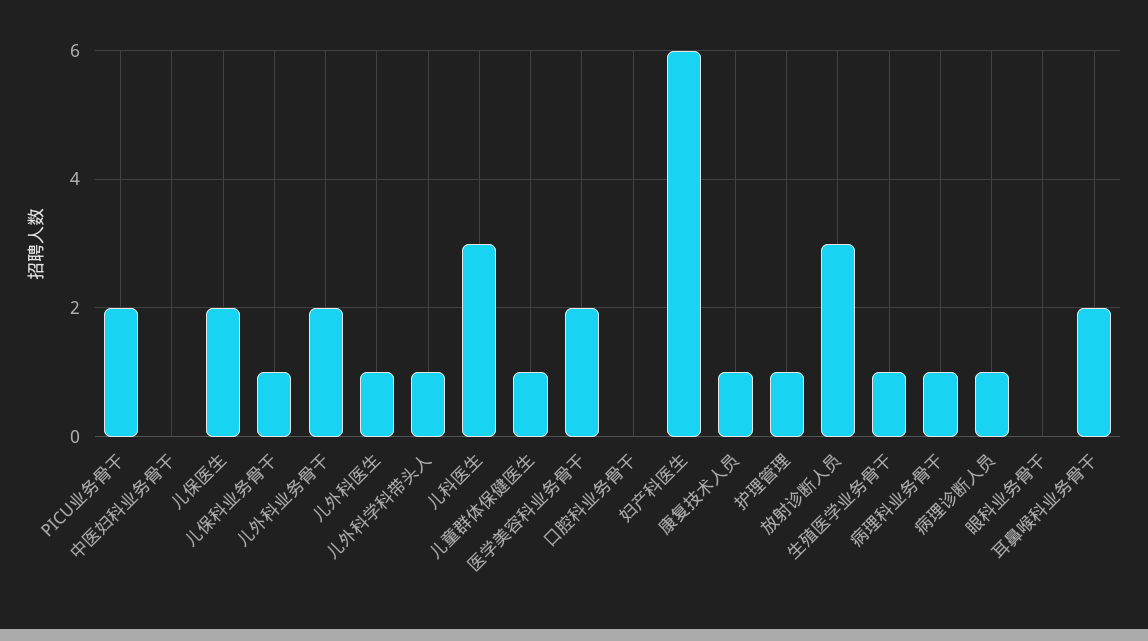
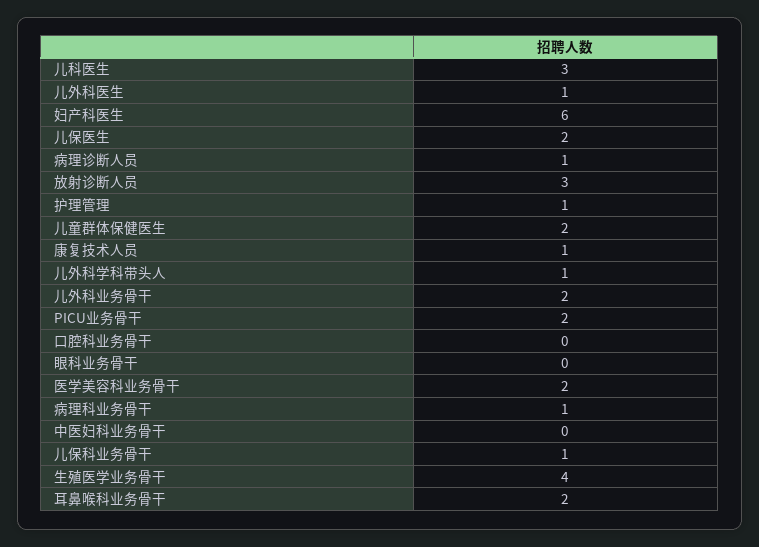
  {
    "PICU业务骨干": 2,
    "中医妇科业务骨干": 0,
    "儿保医生": 2,
    "儿保科业务骨干": 1,
    "儿外科业务骨干": 2,
    "儿外科医生": 1,
    "儿外科学科带头人": 1,
    "儿科医生": 3,
-   "儿童群体保健医生": 1,
+   "儿童群体保健医生": 2,
    "医学美容科业务骨干": 2,
    "口腔科业务骨干": 0,
    "妇产科医生": 6,
    "康复技术人员": 1,
    "护理管理": 1,
    "放射诊断人员": 3,
-   "生殖医学业务骨干": 1,
+   "生殖医学业务骨干": 4,
    "病理科业务骨干": 1,
    "病理诊断人员": 1,
    "眼科业务骨干": 0,
    "耳鼻喉科业务骨干": 2
  }

